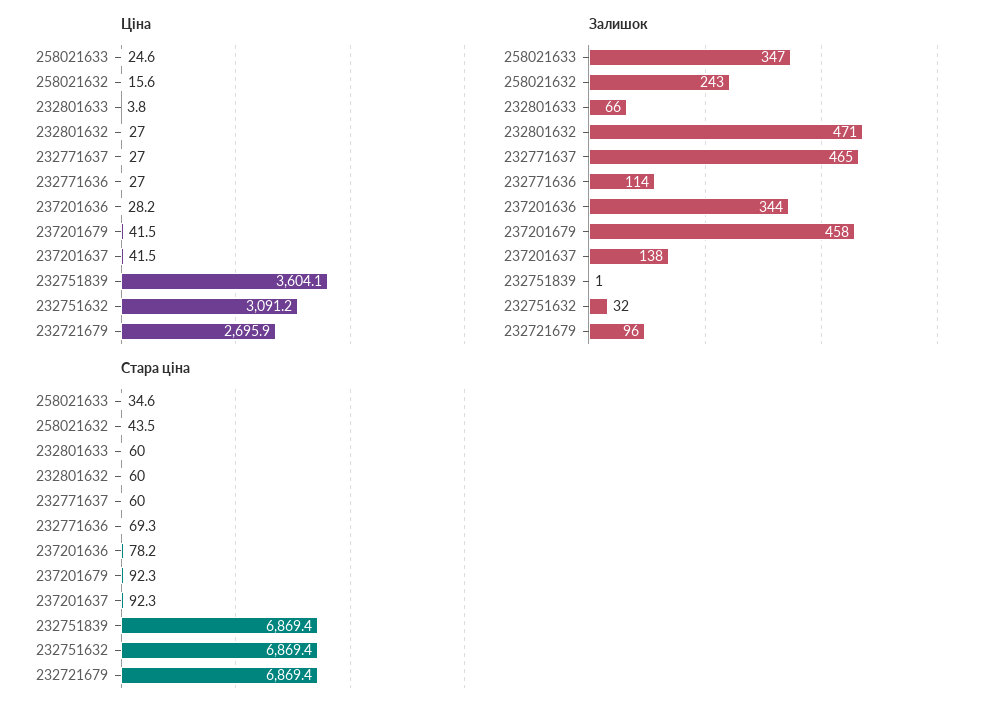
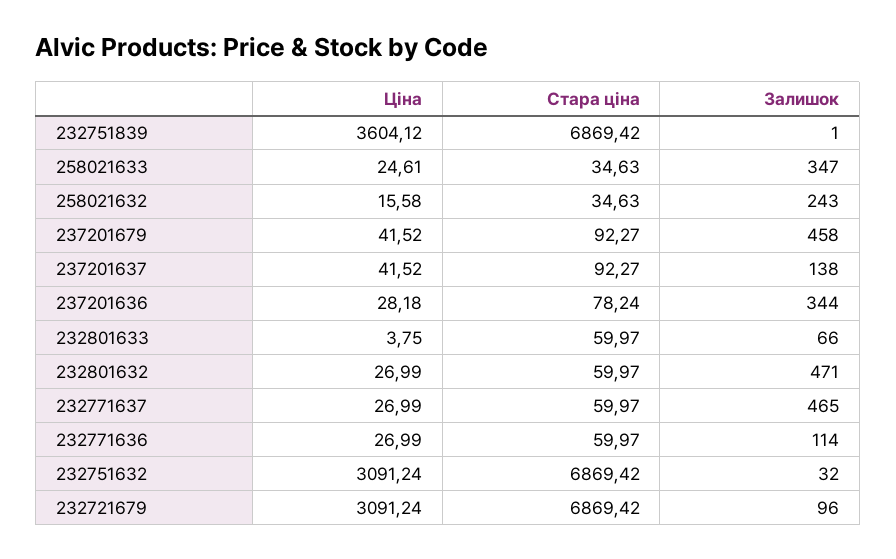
  {
    "Ціна": {
      "258021633": 24.61,
      "258021632": 15.58,
      "232801633": 3.75,
      "232801632": 26.99,
      "232771637": 26.99,
      "232771636": 26.99,
      "237201636": 28.18,
      "237201679": 41.52,
      "237201637": 41.52,
      "232751839": 3604.12,
      "232751632": 3091.24,
-     "232721679": 2695.9
+     "232721679": 3091.24
    },
    "Залишок": {
      "258021633": 347,
      "258021632": 243,
      "232801633": 66,
      "232801632": 471,
      "232771637": 465,
      "232771636": 114,
      "237201636": 344,
      "237201679": 458,
      "237201637": 138,
      "232751839": 1,
      "232751632": 32,
      "232721679": 96
    },
    "Стара ціна": {
      "258021633": 34.63,
-     "258021632": 43.5,
+     "258021632": 34.63,
      "232801633": 59.97,
      "232801632": 59.97,
      "232771637": 59.97,
-     "232771636": 69.3,
+     "232771636": 59.97,
      "237201636": 78.24,
      "237201679": 92.27,
      "237201637": 92.27,
      "232751839": 6869.42,
      "232751632": 6869.42,
      "232721679": 6869.42
    }
  }

